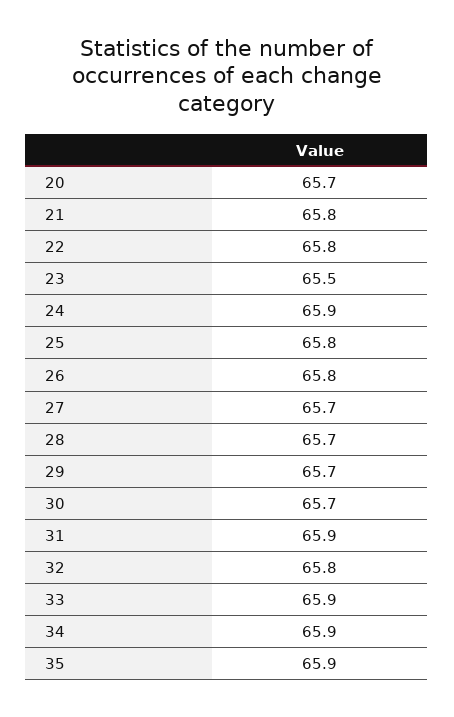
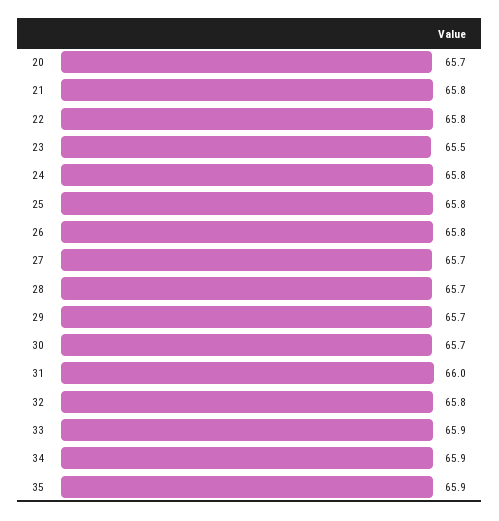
  {
    "20": 65.7,
    "21": 65.8,
    "22": 65.8,
    "23": 65.5,
-   "24": 65.9,
+   "24": 65.8,
    "25": 65.8,
    "26": 65.8,
    "27": 65.7,
    "28": 65.7,
    "29": 65.7,
    "30": 65.7,
-   "31": 65.9,
+   "31": 66,
    "32": 65.8,
    "33": 65.9,
    "34": 65.9,
    "35": 65.9
  }

